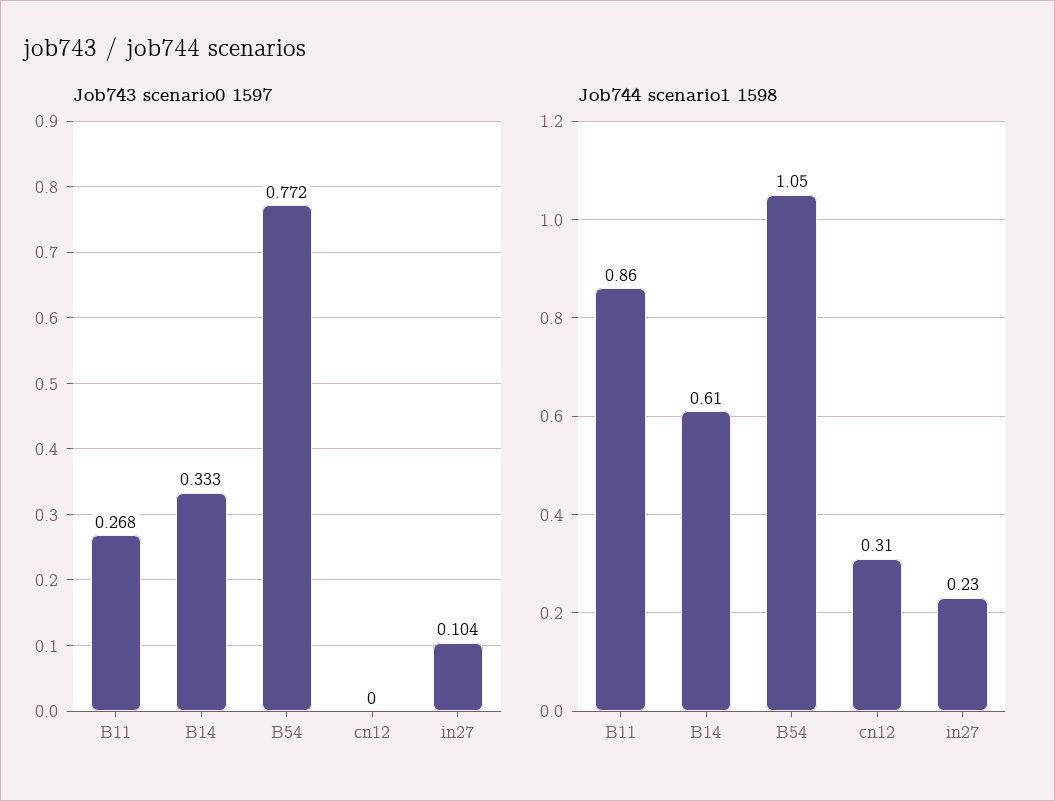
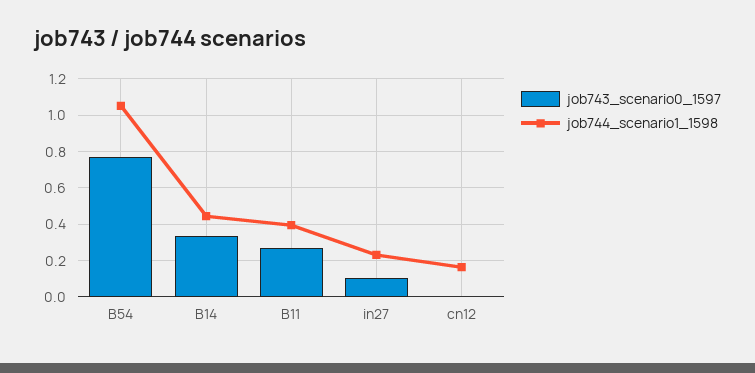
  {
    "Job743 scenario0 1597": {
      "B11": 0.268,
      "B14": 0.333,
      "B54": 0.772,
      "cn12": 0,
      "in27": 0.104
    },
    "Job744 scenario1 1598": {
-     "B11": 0.86,
+     "B11": 0.4,
-     "B14": 0.61,
+     "B14": 0.45,
      "B54": 1.05,
-     "cn12": 0.31,
+     "cn12": 0.15,
      "in27": 0.23
    }
  }

